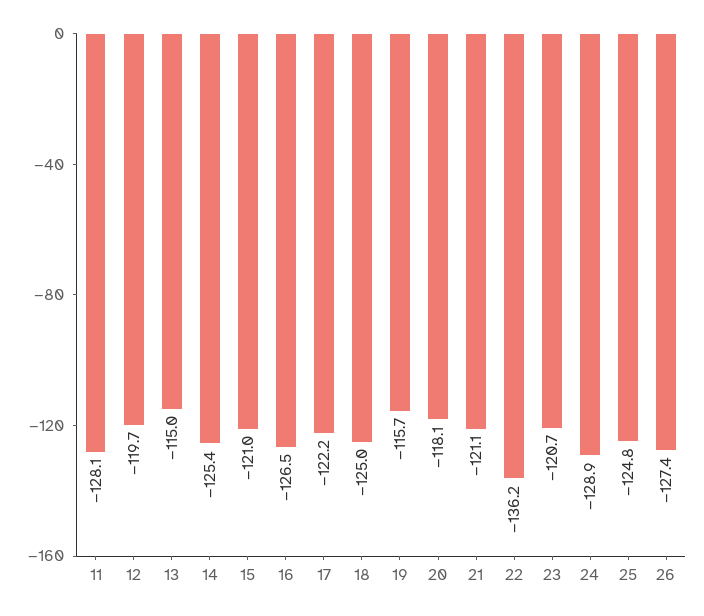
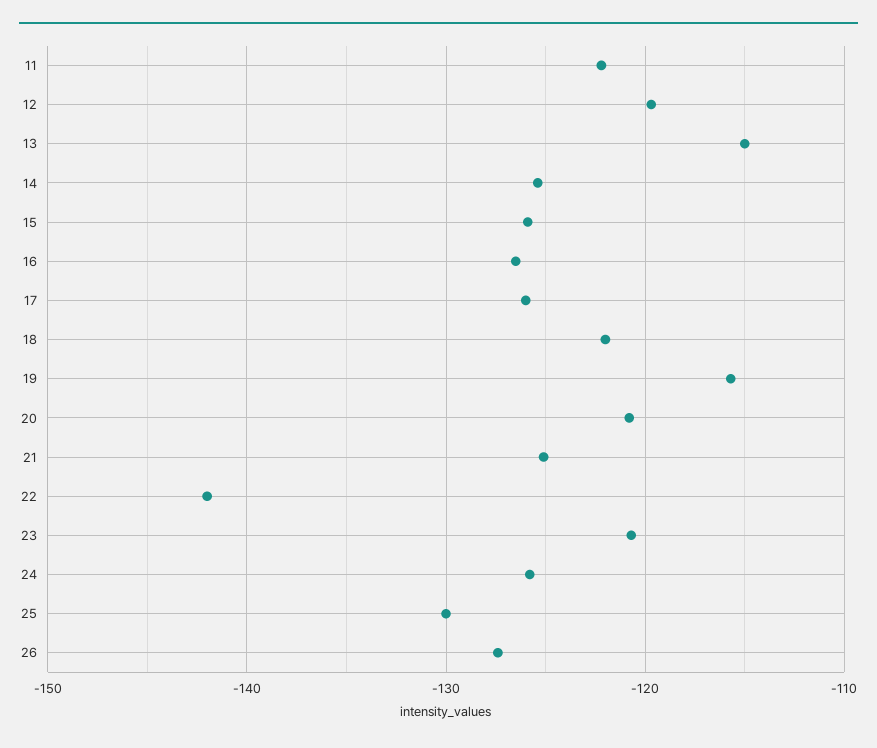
  {
-   "11": -128.1,
+   "11": -122,
    "12": -119.7,
    "13": -115,
    "14": -125.4,
-   "15": -121,
+   "15": -126,
    "16": -126.5,
-   "17": -122.2,
+   "17": -126,
-   "18": -125,
+   "18": -122,
    "19": -115.7,
-   "20": -118.1,
+   "20": -121,
-   "21": -121.1,
+   "21": -125,
-   "22": -136.2,
+   "22": -142,
    "23": -120.7,
-   "24": -128.9,
+   "24": -126,
-   "25": -124.8,
+   "25": -130,
    "26": -127.4
  }

